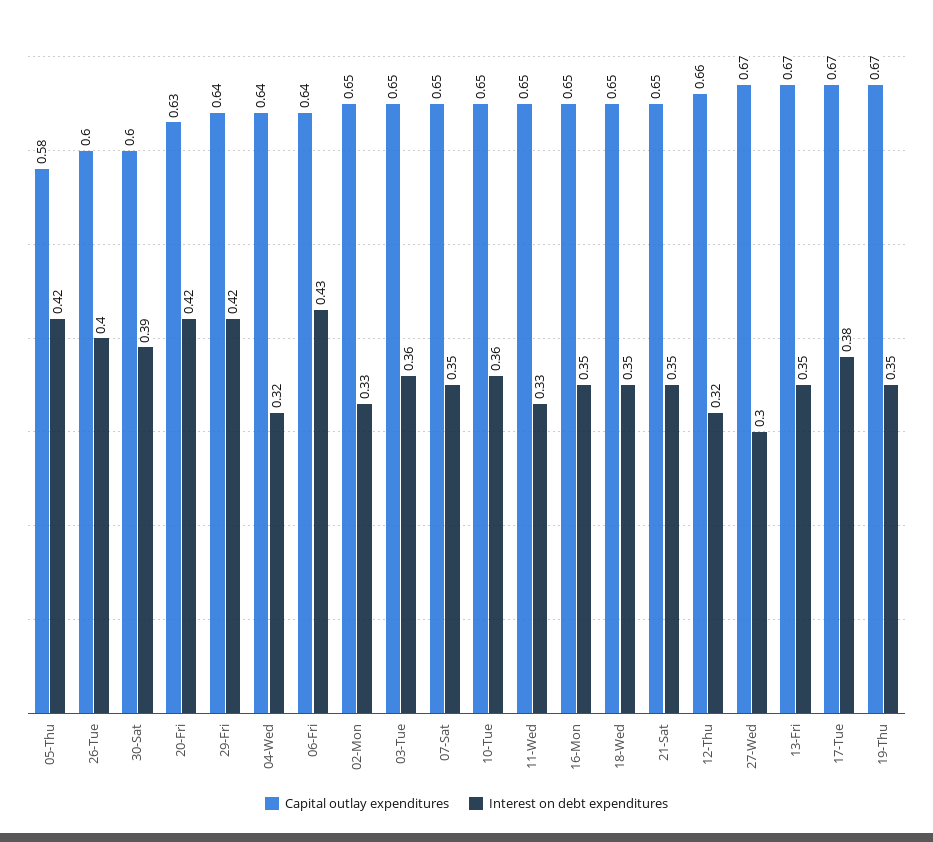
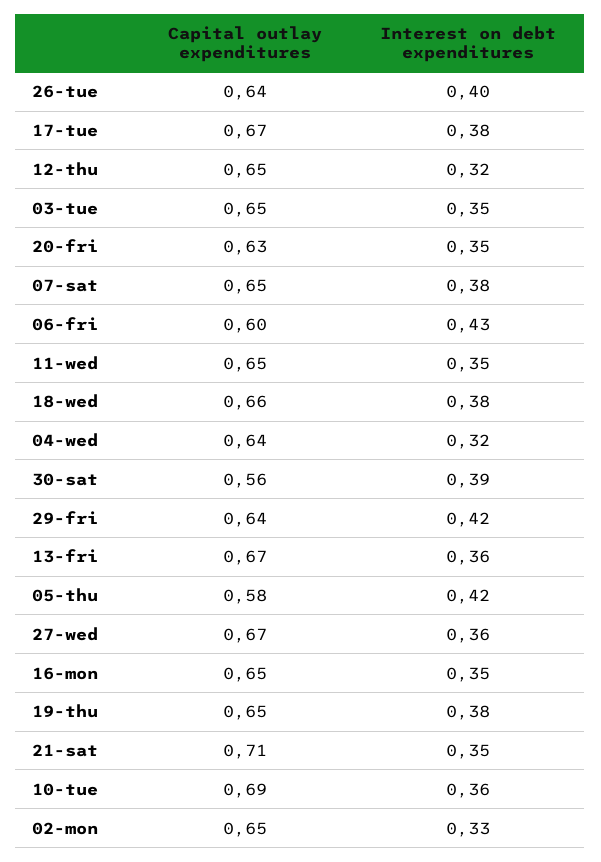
  {
    "Capital outlay expenditures": {
      "05-Thu": 0.58,
-     "26-Tue": 0.6,
+     "26-Tue": 0.64,
-     "30-Sat": 0.6,
+     "30-Sat": 0.56,
      "20-Fri": 0.63,
      "29-Fri": 0.64,
      "04-Wed": 0.64,
-     "06-Fri": 0.64,
+     "06-Fri": 0.6,
      "02-Mon": 0.65,
      "03-Tue": 0.65,
      "07-Sat": 0.65,
-     "10-Tue": 0.65,
+     "10-Tue": 0.69,
      "11-Wed": 0.65,
      "16-Mon": 0.65,
-     "18-Wed": 0.65,
+     "18-Wed": 0.66,
-     "21-Sat": 0.65,
+     "21-Sat": 0.71,
-     "12-Thu": 0.66,
+     "12-Thu": 0.65,
      "27-Wed": 0.67,
      "13-Fri": 0.67,
      "17-Tue": 0.67,
-     "19-Thu": 0.67
+     "19-Thu": 0.65
    },
    "Interest on debt expenditures": {
      "05-Thu": 0.42,
      "26-Tue": 0.4,
      "30-Sat": 0.39,
-     "20-Fri": 0.42,
+     "20-Fri": 0.35,
      "29-Fri": 0.42,
      "04-Wed": 0.32,
      "06-Fri": 0.43,
      "02-Mon": 0.33,
-     "03-Tue": 0.36,
+     "03-Tue": 0.35,
-     "07-Sat": 0.35,
+     "07-Sat": 0.38,
      "10-Tue": 0.36,
-     "11-Wed": 0.33,
+     "11-Wed": 0.35,
      "16-Mon": 0.35,
-     "18-Wed": 0.35,
+     "18-Wed": 0.38,
      "21-Sat": 0.35,
      "12-Thu": 0.32,
-     "27-Wed": 0.3,
+     "27-Wed": 0.36,
-     "13-Fri": 0.35,
+     "13-Fri": 0.36,
      "17-Tue": 0.38,
-     "19-Thu": 0.35
+     "19-Thu": 0.38
    }
  }

